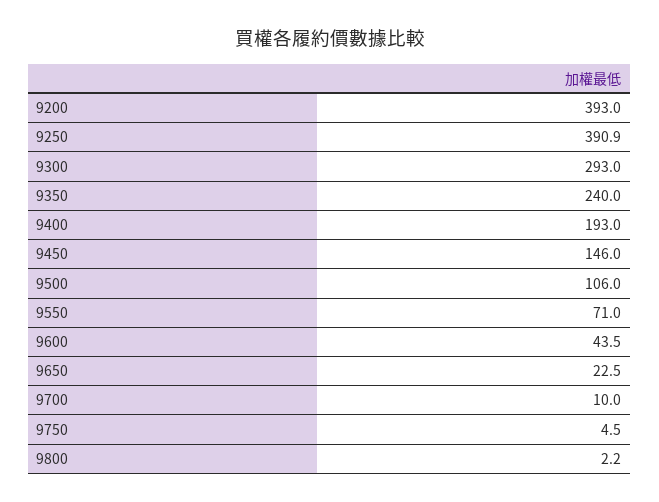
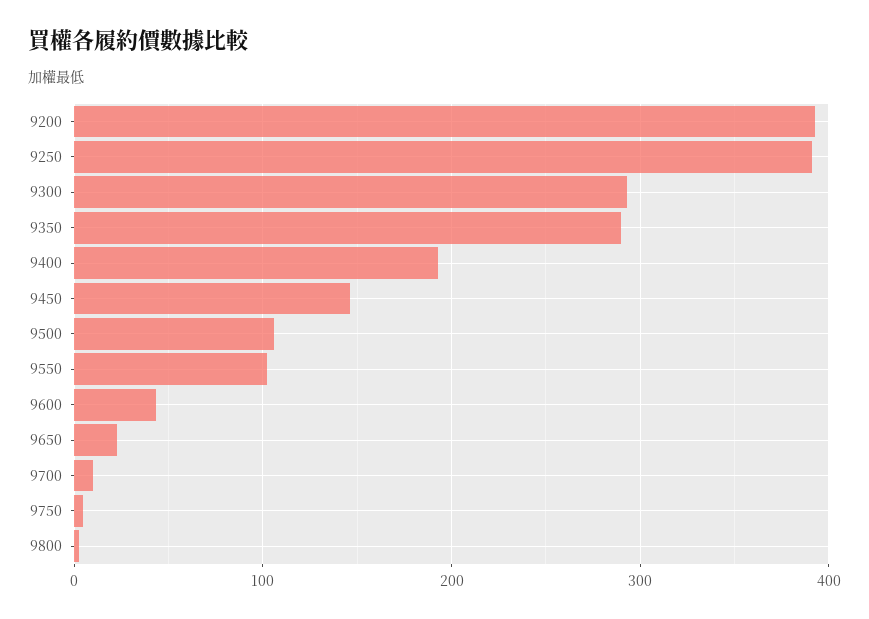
  {
    "9200": 393,
    "9250": 390.9,
    "9300": 293,
-   "9350": 240,
+   "9350": 290,
    "9400": 193,
    "9450": 146,
    "9500": 106,
-   "9550": 71,
+   "9550": 100,
    "9600": 43.5,
    "9650": 22.5,
    "9700": 10,
    "9750": 4.5,
    "9800": 2.2
  }

